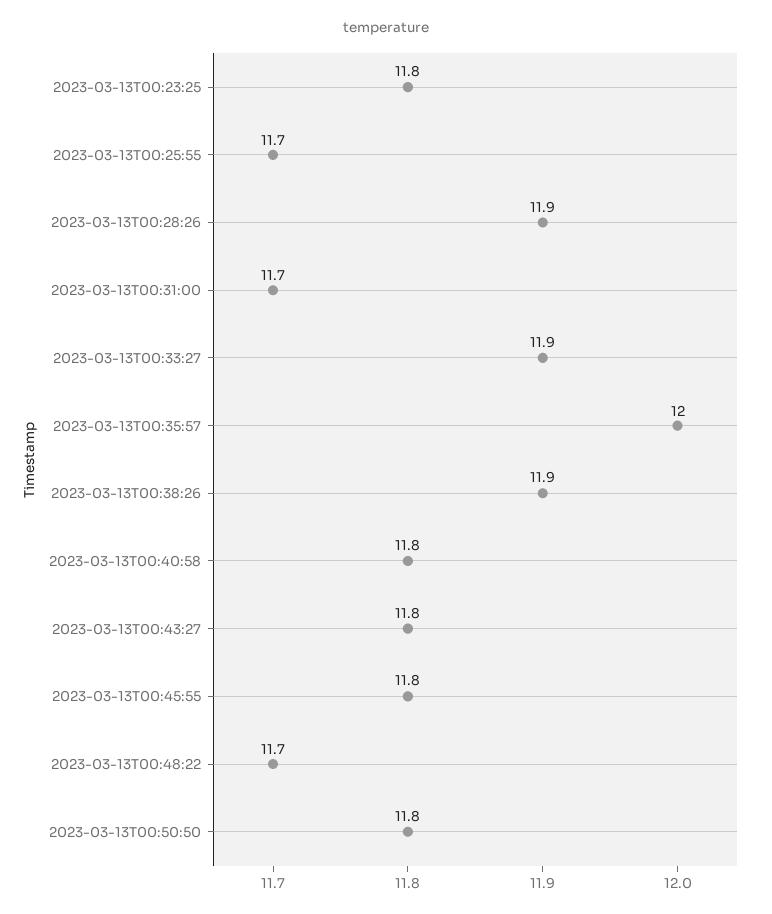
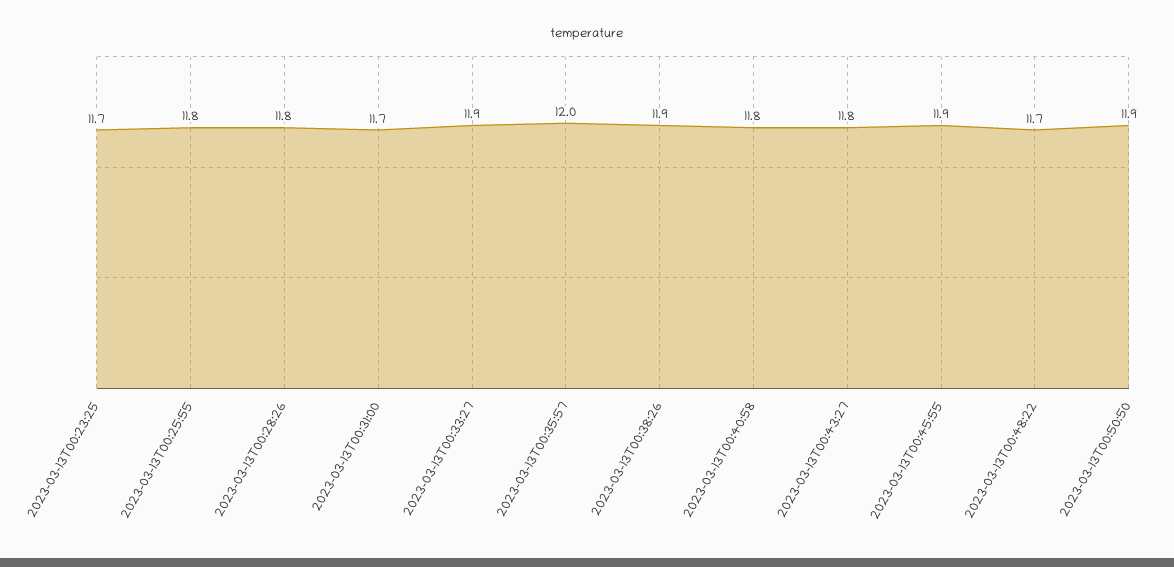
  {
-   "2023-03-13T00:23:25": 11.8,
+   "2023-03-13T00:23:25": 11.7,
-   "2023-03-13T00:25:55": 11.7,
+   "2023-03-13T00:25:55": 11.8,
-   "2023-03-13T00:28:26": 11.9,
+   "2023-03-13T00:28:26": 11.8,
    "2023-03-13T00:31:00": 11.7,
    "2023-03-13T00:33:27": 11.9,
    "2023-03-13T00:35:57": 12,
    "2023-03-13T00:38:26": 11.9,
    "2023-03-13T00:40:58": 11.8,
    "2023-03-13T00:43:27": 11.8,
-   "2023-03-13T00:45:55": 11.8,
+   "2023-03-13T00:45:55": 11.9,
    "2023-03-13T00:48:22": 11.7,
-   "2023-03-13T00:50:50": 11.8
+   "2023-03-13T00:50:50": 11.9
  }

